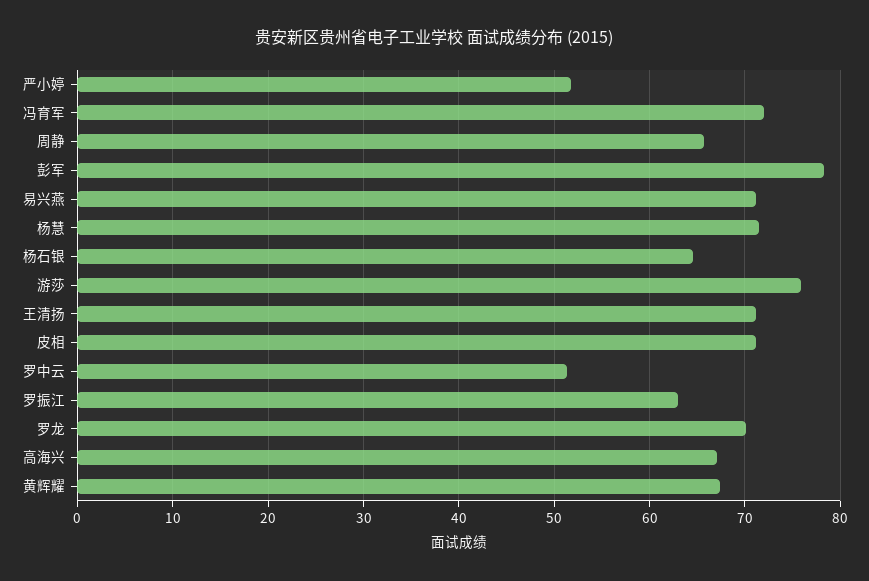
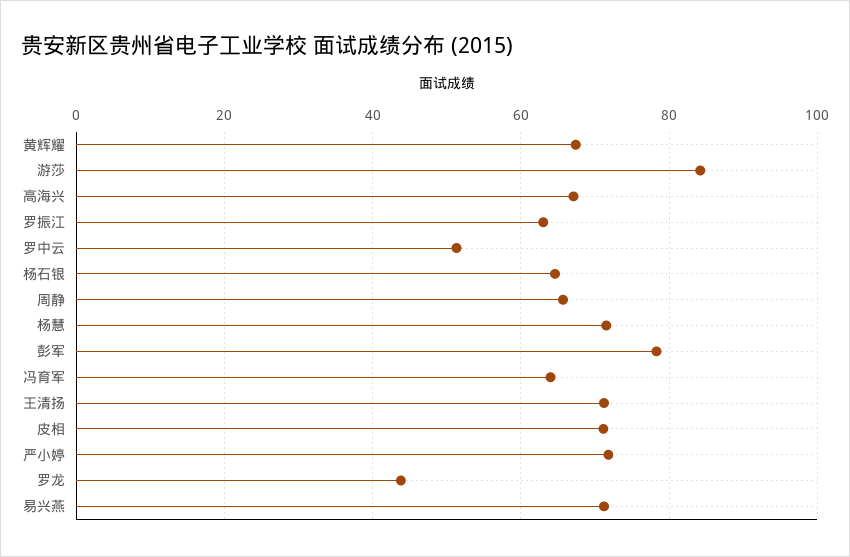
  {
-   "严小婷": 52,
+   "严小婷": 72,
-   "冯育军": 72,
+   "冯育军": 64,
    "周静": 66,
    "彭军": 78,
    "易兴燕": 71,
    "杨慧": 72,
    "杨石银": 65,
-   "游莎": 76,
+   "游莎": 84,
    "王清扬": 71,
    "皮相": 71,
    "罗中云": 51,
    "罗振江": 63,
-   "罗龙": 70,
+   "罗龙": 44,
    "高海兴": 67,
    "黄辉耀": 67
  }

